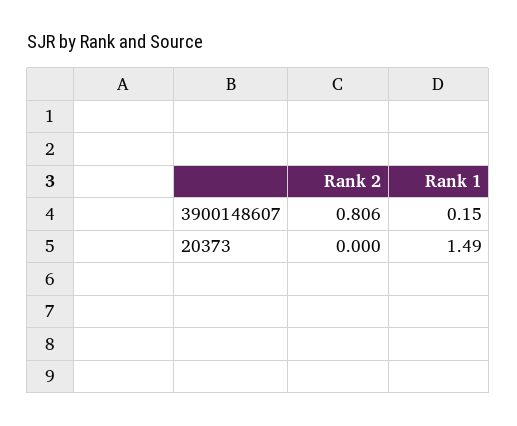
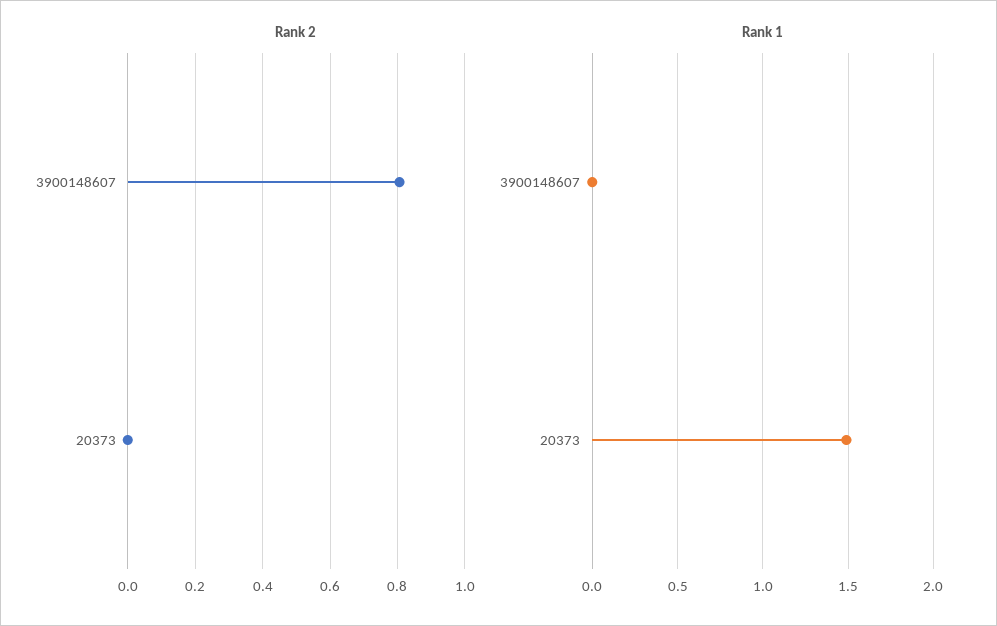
  {
    "Rank 2": {
      "3900148607": 0.806,
      "20373": 0
    },
    "Rank 1": {
-     "3900148607": 0.15,
+     "3900148607": 0,
      "20373": 1.49
    }
  }

